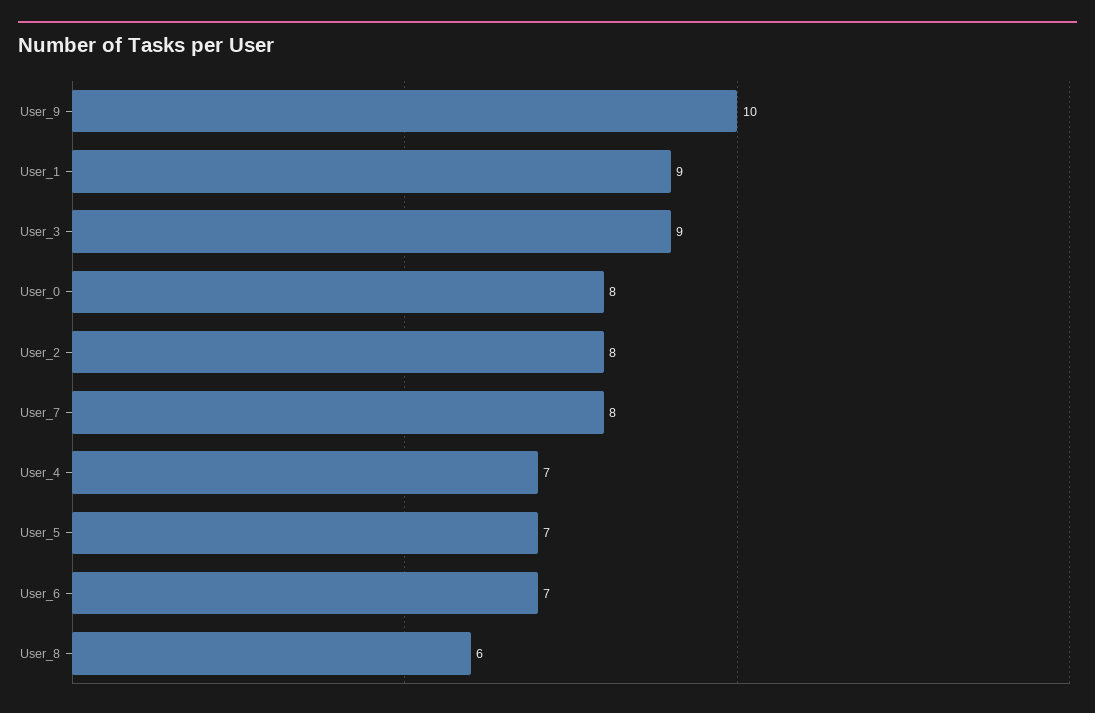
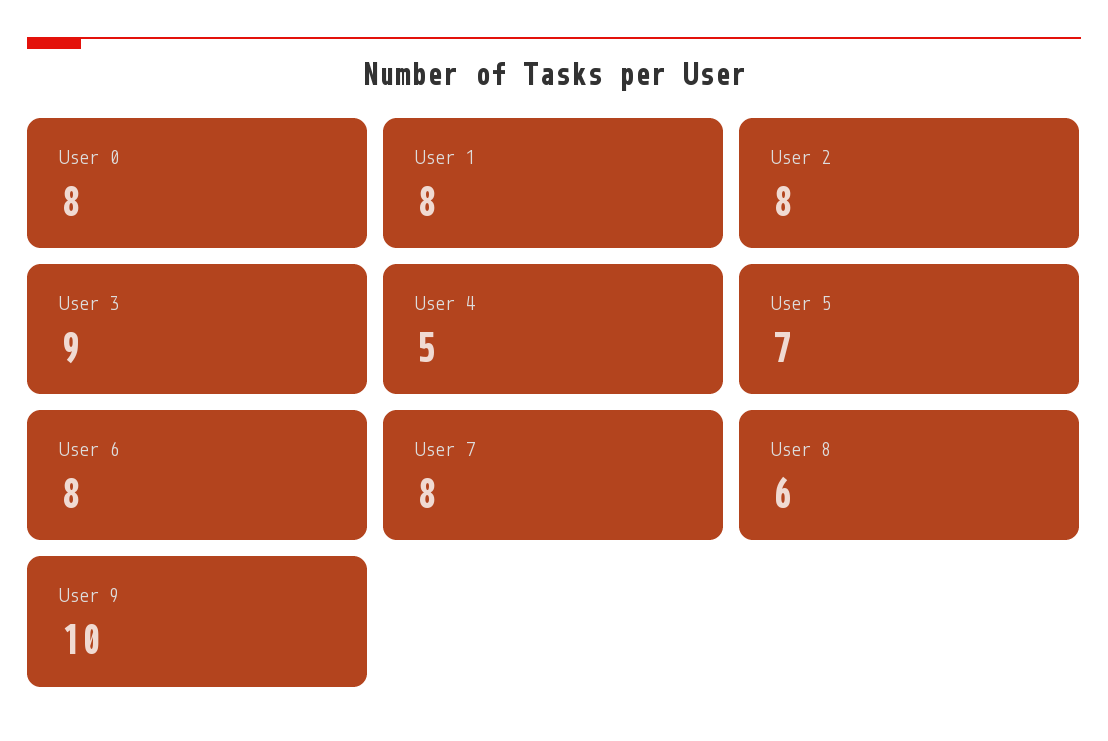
  {
    "User_9": 10,
-   "User_1": 9,
+   "User_1": 8,
    "User_3": 9,
    "User_0": 8,
    "User_2": 8,
    "User_7": 8,
-   "User_4": 7,
+   "User_4": 5,
    "User_5": 7,
-   "User_6": 7,
+   "User_6": 8,
    "User_8": 6
  }

